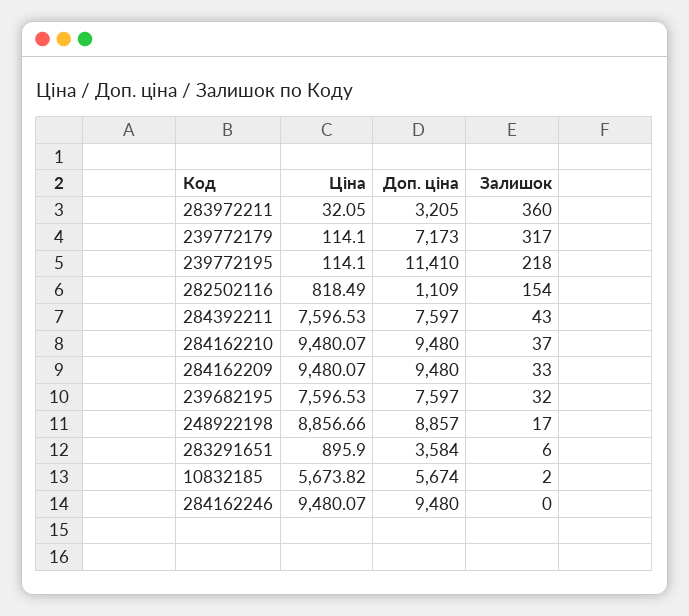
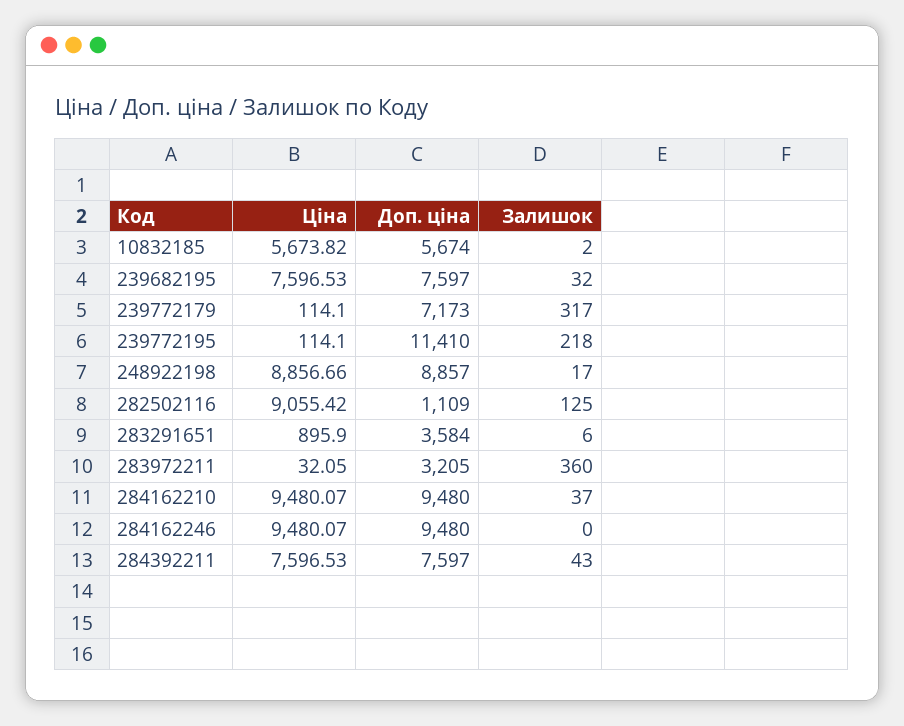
  {
    "Ціна": {
      "283972211": 32.05,
      "239772179": 114.1,
      "239772195": 114.1,
-     "282502116": 818.49,
+     "282502116": 9055.42,
      "284392211": 7596.53,
      "284162210": 9480.07,
-     "284162209": 9480.07,
      "239682195": 7596.53,
      "248922198": 8856.66,
      "283291651": 895.9,
      "10832185": 5673.82,
      "284162246": 9480.07
    },
    "Доп. ціна": {
      "283972211": 3205,
      "239772179": 7173,
      "239772195": 11410,
      "282502116": 1109,
      "284392211": 7597,
      "284162210": 9480,
-     "284162209": 9480,
      "239682195": 7597,
      "248922198": 8857,
      "283291651": 3584,
      "10832185": 5674,
      "284162246": 9480
    },
    "Залишок": {
      "283972211": 360,
      "239772179": 317,
      "239772195": 218,
-     "282502116": 154,
+     "282502116": 125,
      "284392211": 43,
      "284162210": 37,
-     "284162209": 33,
      "239682195": 32,
      "248922198": 17,
      "283291651": 6,
      "10832185": 2,
      "284162246": 0
    }
  }

